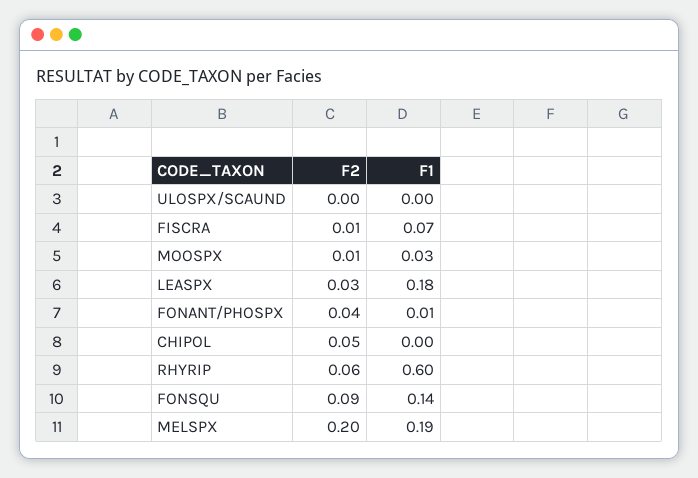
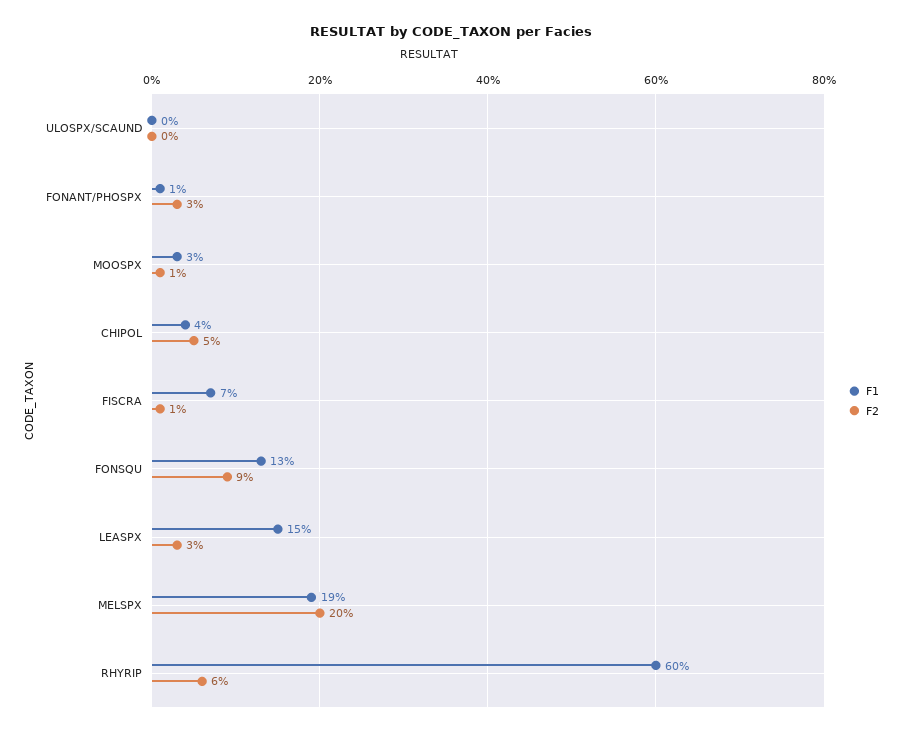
  {
    "F2": {
      "ULOSPX/SCAUND": 0,
      "FISCRA": 0.01,
      "MOOSPX": 0.01,
      "LEASPX": 0.03,
-     "FONANT/PHOSPX": 0.04,
+     "FONANT/PHOSPX": 0.03,
      "CHIPOL": 0.05,
      "RHYRIP": 0.06,
      "FONSQU": 0.09,
      "MELSPX": 0.2
    },
    "F1": {
      "ULOSPX/SCAUND": 0,
      "FISCRA": 0.07,
      "MOOSPX": 0.03,
-     "LEASPX": 0.18,
+     "LEASPX": 0.15,
      "FONANT/PHOSPX": 0.01,
-     "CHIPOL": 0,
+     "CHIPOL": 0.04,
      "RHYRIP": 0.6,
-     "FONSQU": 0.14,
+     "FONSQU": 0.13,
      "MELSPX": 0.19
    }
  }

